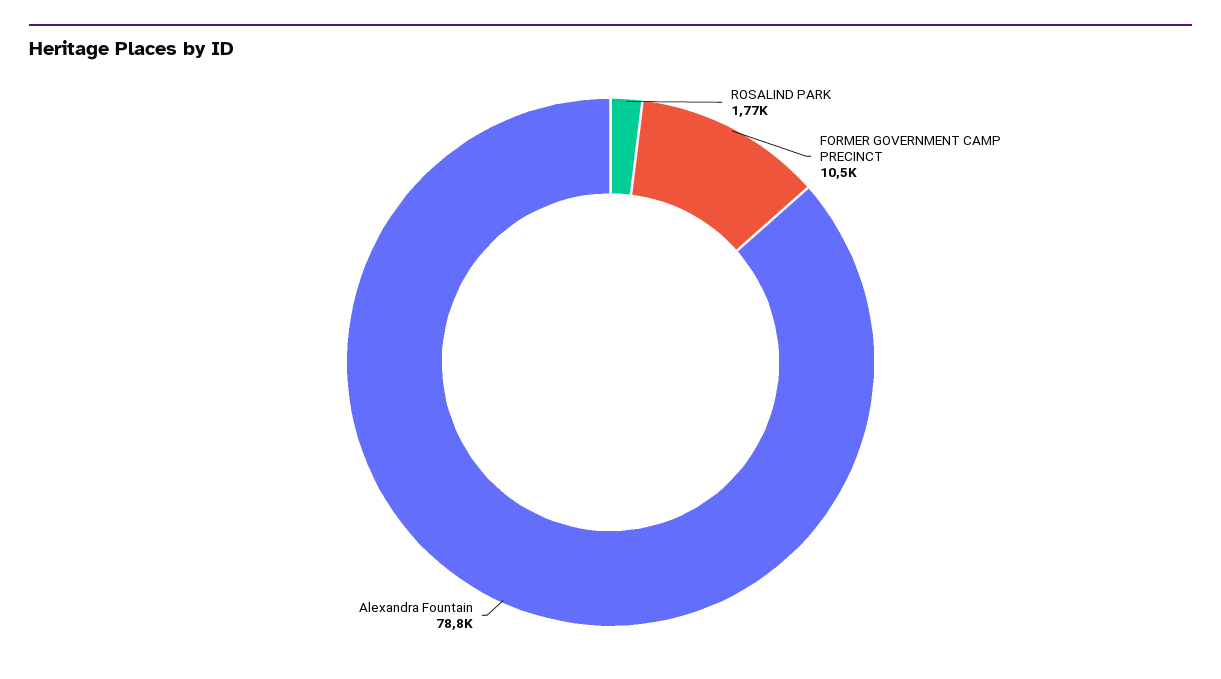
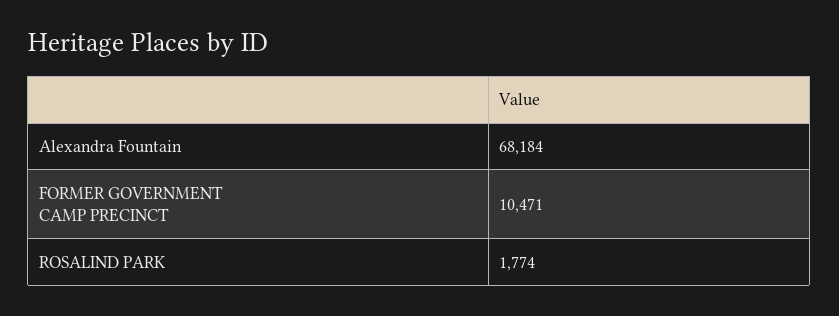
  {
    "ROSALIND PARK": 1774,
    "FORMER GOVERNMENT CAMP PRECINCT": 10471,
-   "Alexandra Fountain": 78800
+   "Alexandra Fountain": 68184
  }

